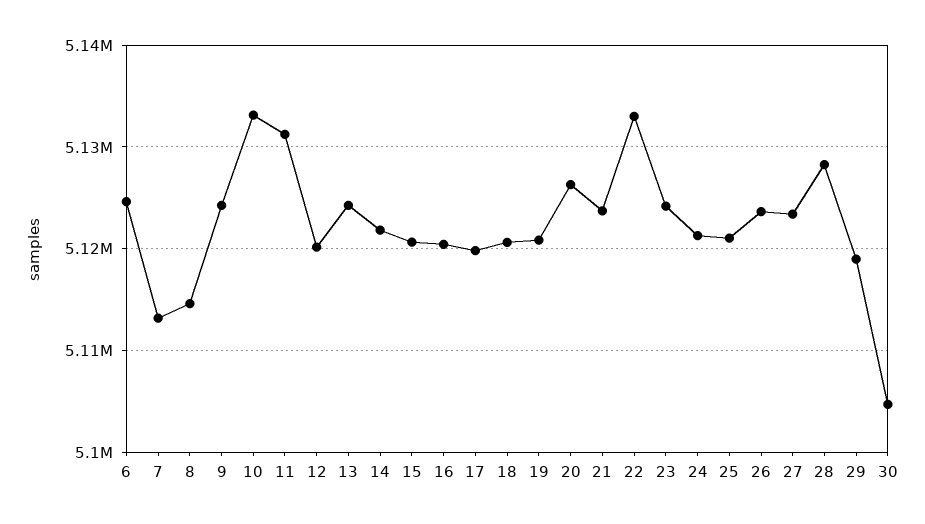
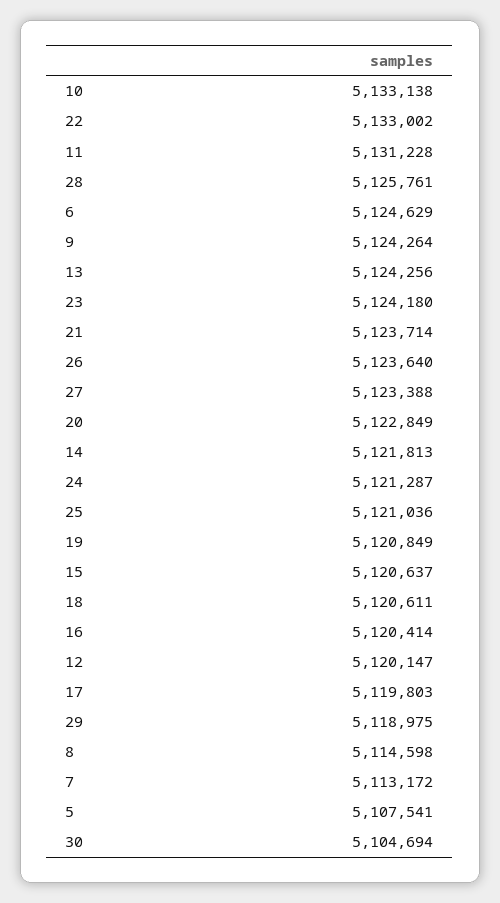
  {
    "6": 5124629,
    "7": 5113172,
    "8": 5114598,
    "9": 5124264,
    "10": 5133138,
    "11": 5131228,
    "12": 5120147,
    "13": 5124256,
    "14": 5121813,
    "15": 5120637,
    "16": 5120414,
    "17": 5119803,
    "18": 5120611,
    "19": 5120849,
-   "20": 5126000,
+   "20": 5122849,
    "21": 5123714,
    "22": 5133002,
    "23": 5124180,
    "24": 5121287,
    "25": 5121036,
    "26": 5123640,
    "27": 5123388,
-   "28": 5128000,
+   "28": 5125761,
    "29": 5118975,
-   "30": 5104694
+   "30": 5104694,
+   "5": 5107541
  }

